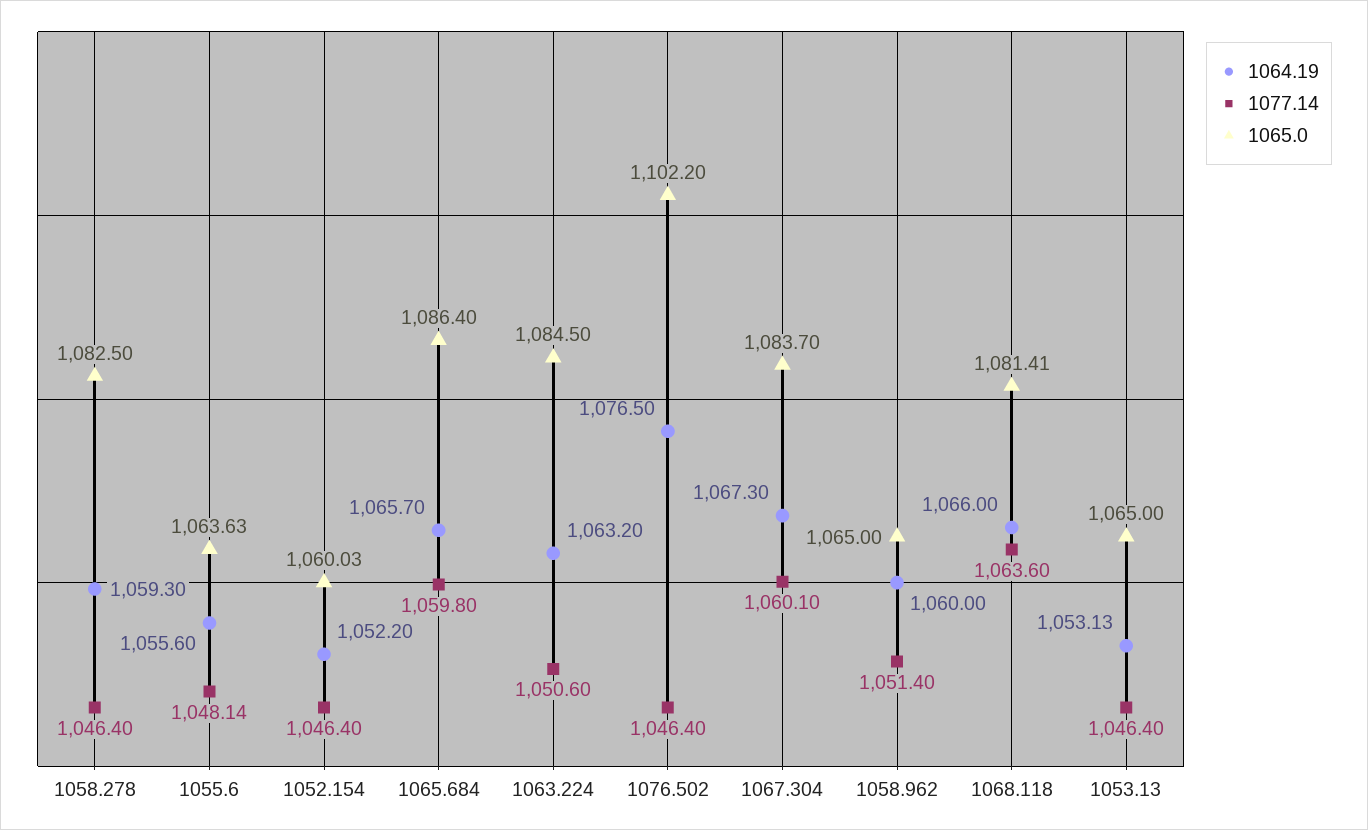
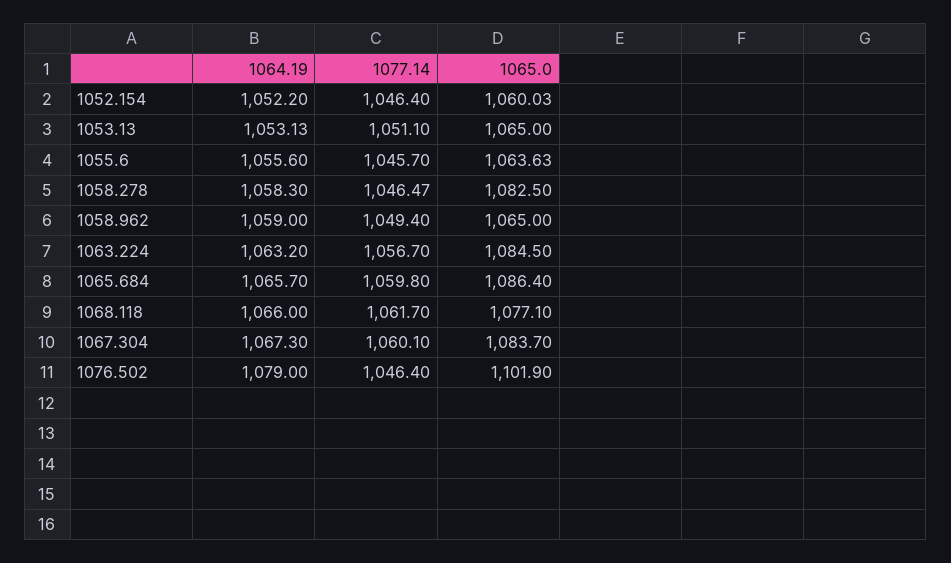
  {
    "1064.19": {
-     "1058.278": 1059.3,
+     "1058.278": 1058.3,
      "1055.6": 1055.6,
      "1052.154": 1052.2,
      "1065.684": 1065.7,
      "1063.224": 1063.2,
-     "1076.502": 1076.5,
+     "1076.502": 1079,
      "1067.304": 1067.3,
-     "1058.962": 1060,
+     "1058.962": 1059,
      "1068.118": 1066,
      "1053.13": 1053.13
    },
    "1077.14": {
-     "1058.278": 1046.4,
+     "1058.278": 1046.47,
-     "1055.6": 1048.14,
+     "1055.6": 1045.7,
      "1052.154": 1046.4,
      "1065.684": 1059.8,
-     "1063.224": 1050.6,
+     "1063.224": 1056.7,
      "1076.502": 1046.4,
      "1067.304": 1060.1,
-     "1058.962": 1051.4,
+     "1058.962": 1049.4,
-     "1068.118": 1063.6,
+     "1068.118": 1061.7,
-     "1053.13": 1046.4
+     "1053.13": 1051.1
    },
    "1065.0": {
      "1058.278": 1082.5,
      "1055.6": 1063.63,
      "1052.154": 1060.03,
      "1065.684": 1086.4,
      "1063.224": 1084.5,
-     "1076.502": 1102.2,
+     "1076.502": 1101.9,
      "1067.304": 1083.7,
      "1058.962": 1065,
-     "1068.118": 1081.41,
+     "1068.118": 1077.1,
      "1053.13": 1065
    }
  }

